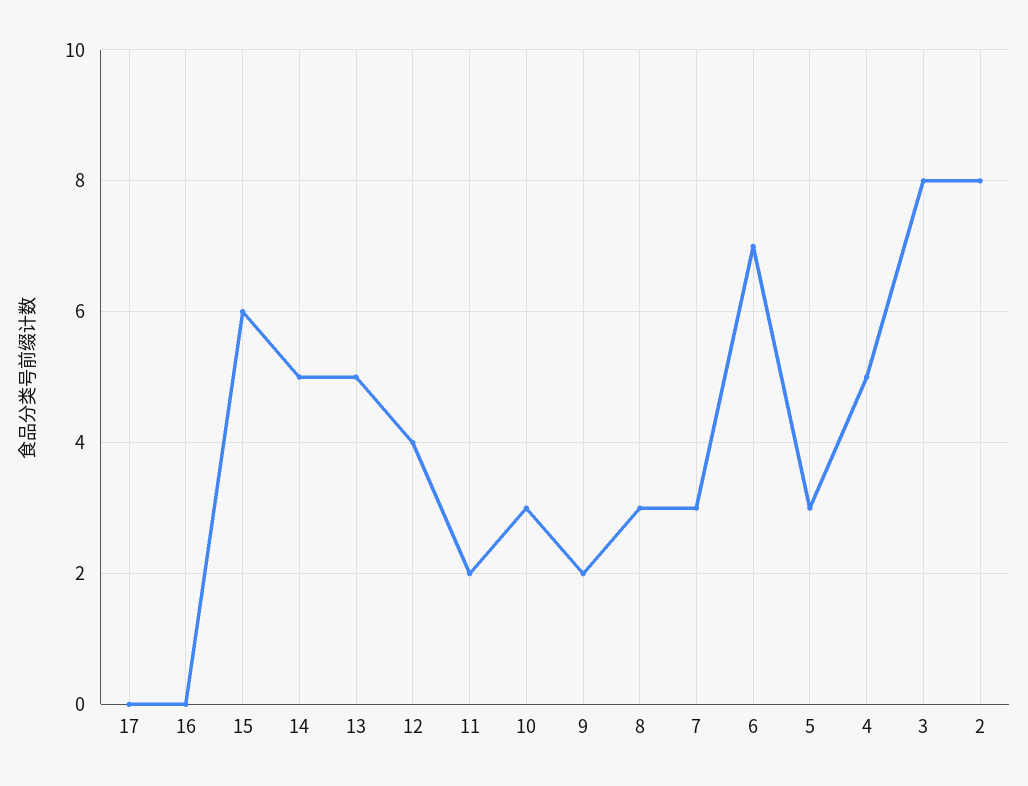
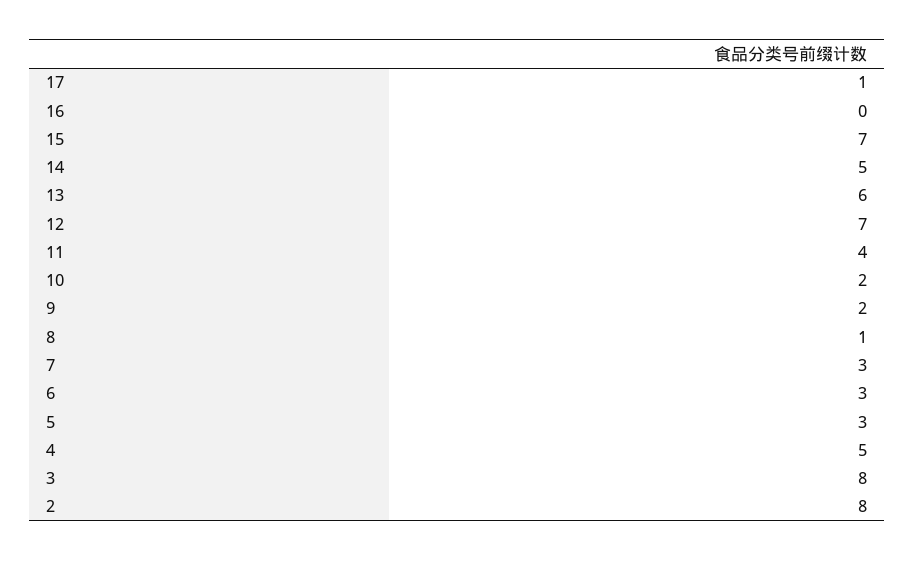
  {
-   "17": 0,
+   "17": 1,
    "16": 0,
-   "15": 6,
+   "15": 7,
    "14": 5,
-   "13": 5,
+   "13": 6,
-   "12": 4,
+   "12": 7,
-   "11": 2,
+   "11": 4,
-   "10": 3,
+   "10": 2,
    "9": 2,
-   "8": 3,
+   "8": 1,
    "7": 3,
-   "6": 7,
+   "6": 3,
    "5": 3,
    "4": 5,
    "3": 8,
    "2": 8
  }

